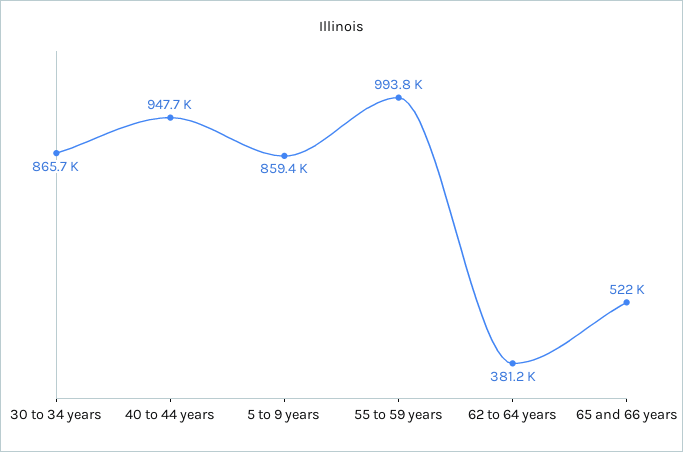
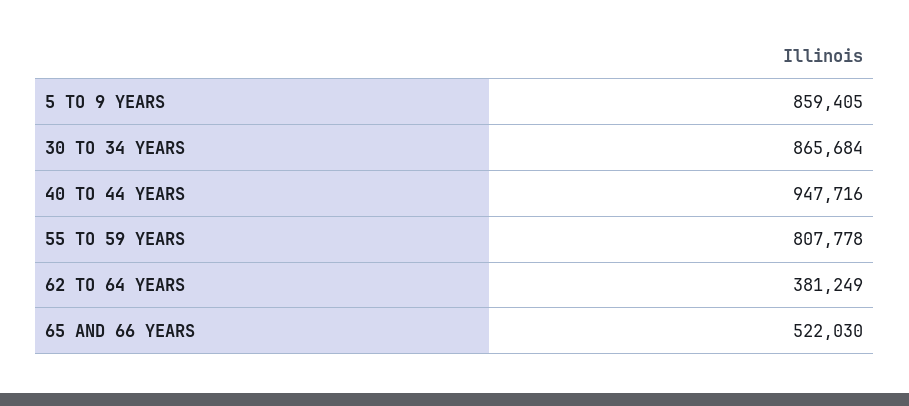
  {
    "30 to 34 years": 865684,
    "40 to 44 years": 947716,
    "5 to 9 years": 859405,
-   "55 to 59 years": 993800,
+   "55 to 59 years": 807778,
    "62 to 64 years": 381249,
    "65 and 66 years": 522030
  }

